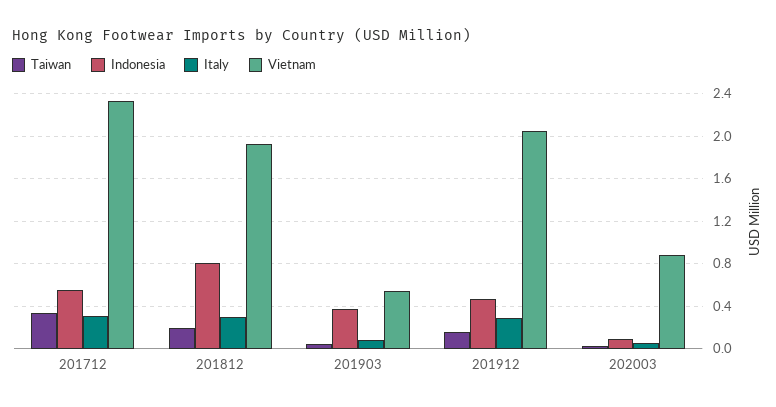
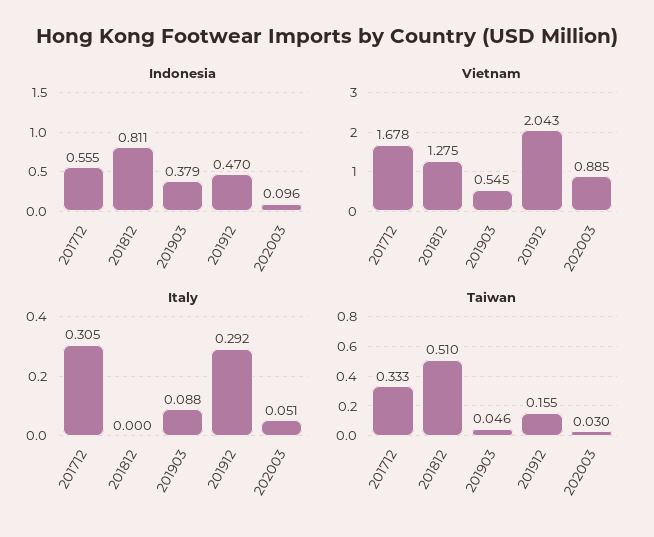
  {
    "Taiwan": {
      "201712": 0.333,
-     "201812": 0.2,
+     "201812": 0.51,
      "201903": 0.046,
      "201912": 0.155,
      "202003": 0.03
    },
    "Indonesia": {
      "201712": 0.555,
      "201812": 0.811,
      "201903": 0.379,
      "201912": 0.47,
      "202003": 0.096
    },
    "Italy": {
      "201712": 0.305,
-     "201812": 0.3,
+     "201812": 0,
      "201903": 0.088,
      "201912": 0.292,
      "202003": 0.051
    },
    "Vietnam": {
-     "201712": 2.3,
+     "201712": 1.678,
-     "201812": 1.9,
+     "201812": 1.275,
      "201903": 0.545,
      "201912": 2.043,
      "202003": 0.885
    }
  }

